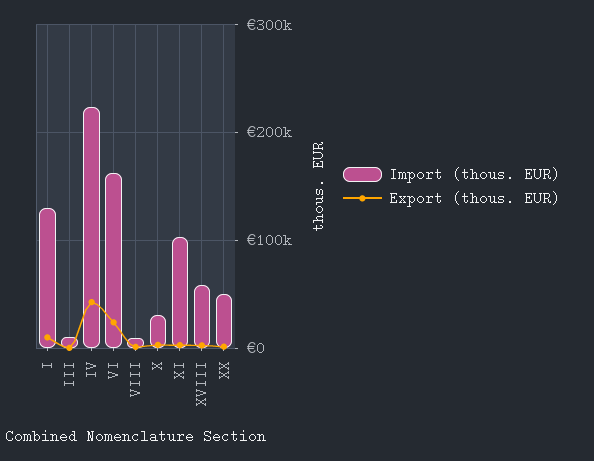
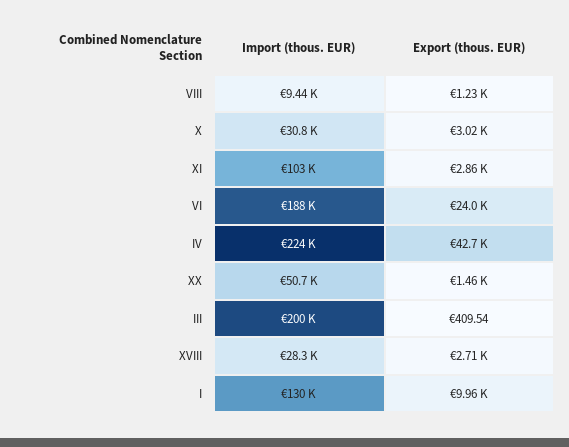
  {
    "Import (thous. EUR)": {
      "I": 130000,
-     "III": 10000,
+     "III": 200000,
      "IV": 224000,
-     "VI": 160000,
+     "VI": 188000,
      "VIII": 9440,
      "X": 30800,
      "XI": 103000,
-     "XVIII": 60000,
+     "XVIII": 28300,
      "XX": 50700
    },
    "Export (thous. EUR)": {
      "I": 9960,
      "III": 409.54,
      "IV": 42700,
      "VI": 24000,
      "VIII": 1230,
      "X": 3020,
      "XI": 2860,
      "XVIII": 2710,
      "XX": 1460
    }
  }

